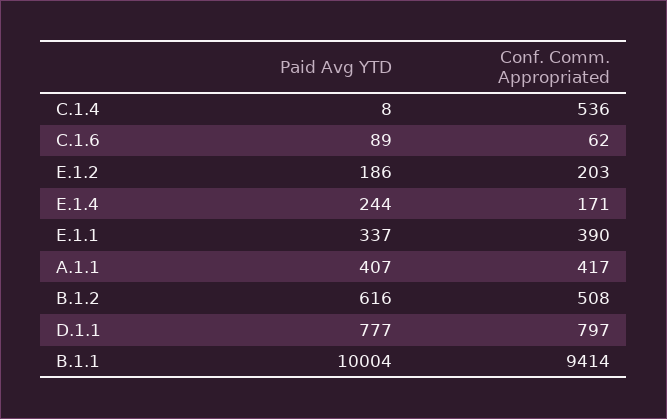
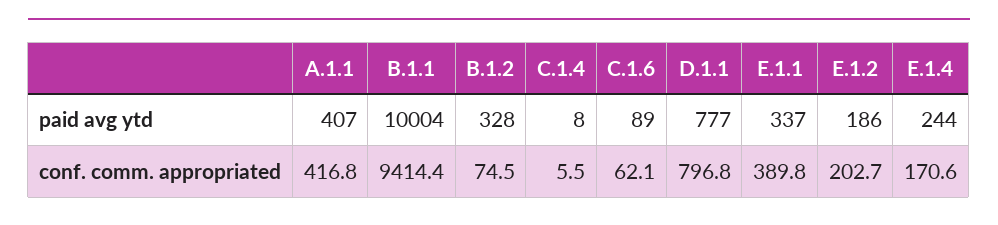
  {
    "Paid Avg YTD": {
      "C.1.4": 8,
      "C.1.6": 89,
      "E.1.2": 186,
      "E.1.4": 244,
      "E.1.1": 337,
      "A.1.1": 407,
-     "B.1.2": 616,
+     "B.1.2": 328,
      "D.1.1": 777,
      "B.1.1": 10004
    },
    "Conf. Comm. Appropriated": {
-     "C.1.4": 536,
+     "C.1.4": 5.5,
      "C.1.6": 62.1,
      "E.1.2": 202.7,
      "E.1.4": 170.6,
      "E.1.1": 389.8,
      "A.1.1": 416.8,
-     "B.1.2": 508,
+     "B.1.2": 74.5,
      "D.1.1": 796.8,
      "B.1.1": 9414.4
    }
  }

